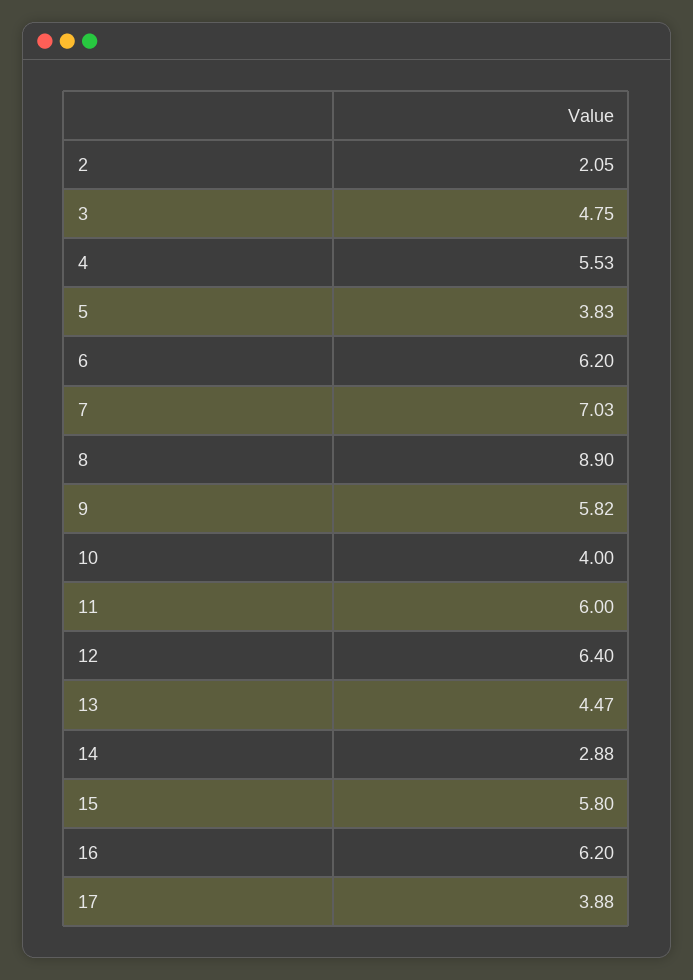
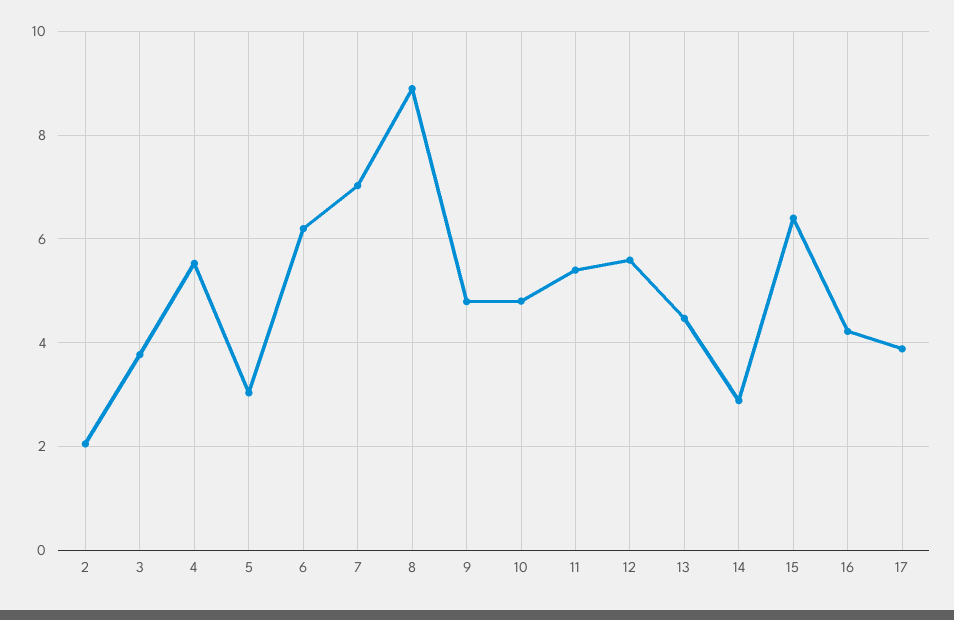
  {
    "2": 2.05,
-   "3": 4.75,
+   "3": 3.8,
    "4": 5.53,
-   "5": 3.83,
+   "5": 3,
    "6": 6.2,
    "7": 7.03,
    "8": 8.9,
-   "9": 5.82,
+   "9": 4.8,
-   "10": 4,
+   "10": 4.8,
-   "11": 6,
+   "11": 5.4,
-   "12": 6.4,
+   "12": 5.6,
    "13": 4.47,
    "14": 2.88,
-   "15": 5.8,
+   "15": 6.4,
-   "16": 6.2,
+   "16": 4.2,
    "17": 3.88
  }

